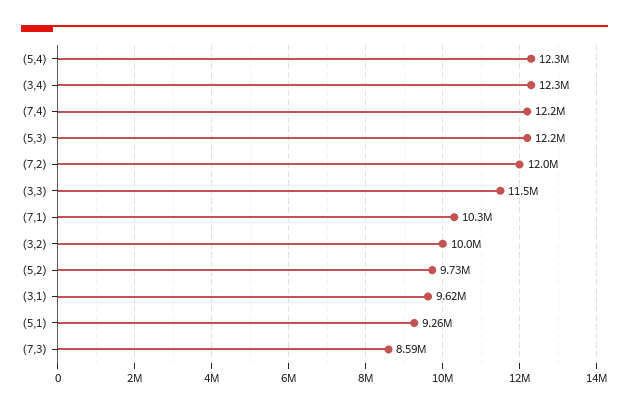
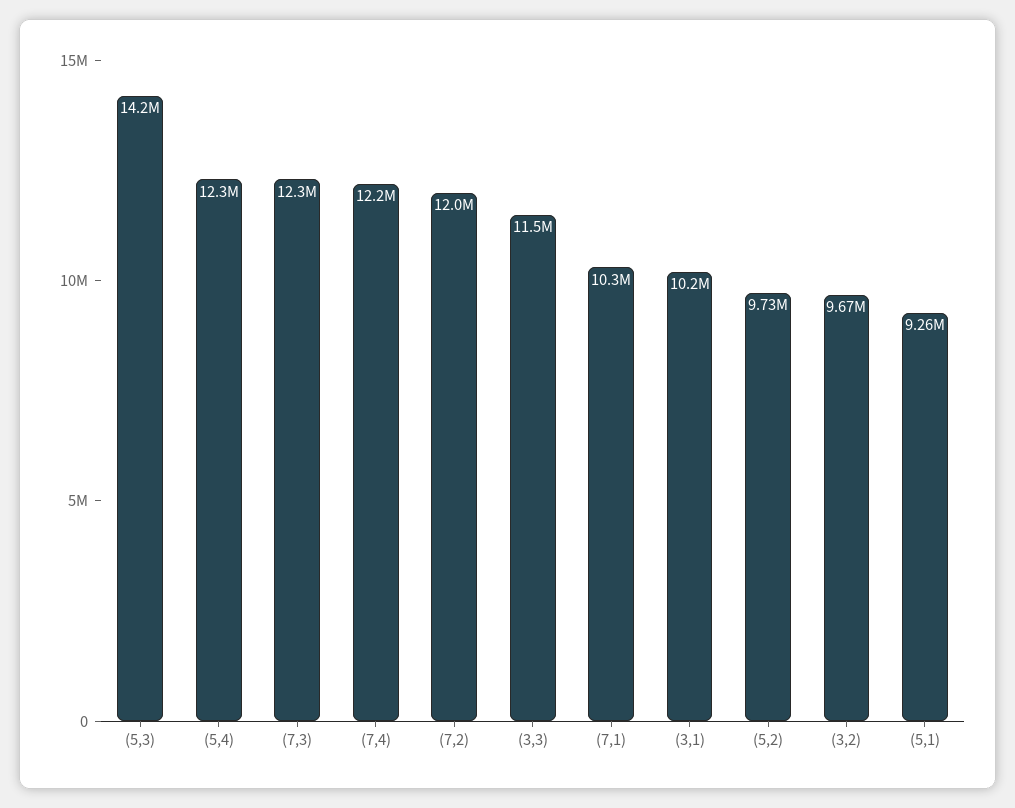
  {
    "(5,4)": 12300000,
-   "(3,4)": 12300000,
    "(7,4)": 12200000,
-   "(5,3)": 12200000,
+   "(5,3)": 14200000,
    "(7,2)": 12000000,
    "(3,3)": 11500000,
    "(7,1)": 10300000,
-   "(3,2)": 10000000,
+   "(3,2)": 9670000,
    "(5,2)": 9730000,
-   "(3,1)": 9620000,
+   "(3,1)": 10200000,
    "(5,1)": 9260000,
-   "(7,3)": 8590000
+   "(7,3)": 12300000
  }

